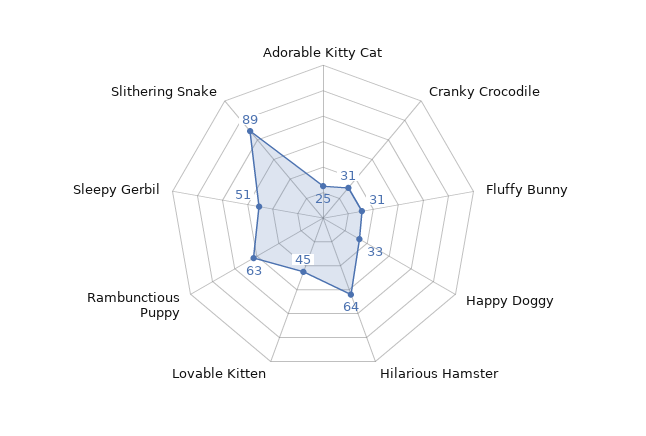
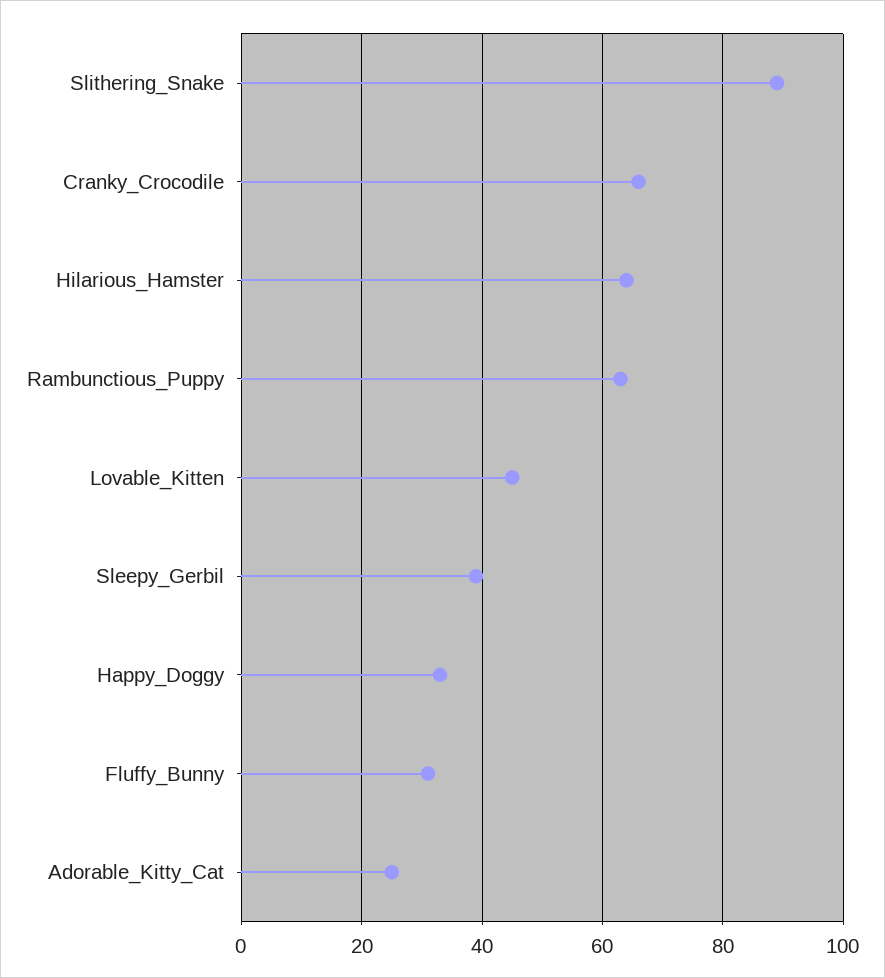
  {
    "Adorable Kitty Cat": 25,
-   "Cranky Crocodile": 31,
+   "Cranky Crocodile": 65,
    "Fluffy Bunny": 31,
    "Happy Doggy": 33,
    "Hilarious Hamster": 64,
    "Lovable Kitten": 45,
    "Rambunctious Puppy": 63,
-   "Sleepy Gerbil": 51,
+   "Sleepy Gerbil": 40,
    "Slithering Snake": 89
  }

